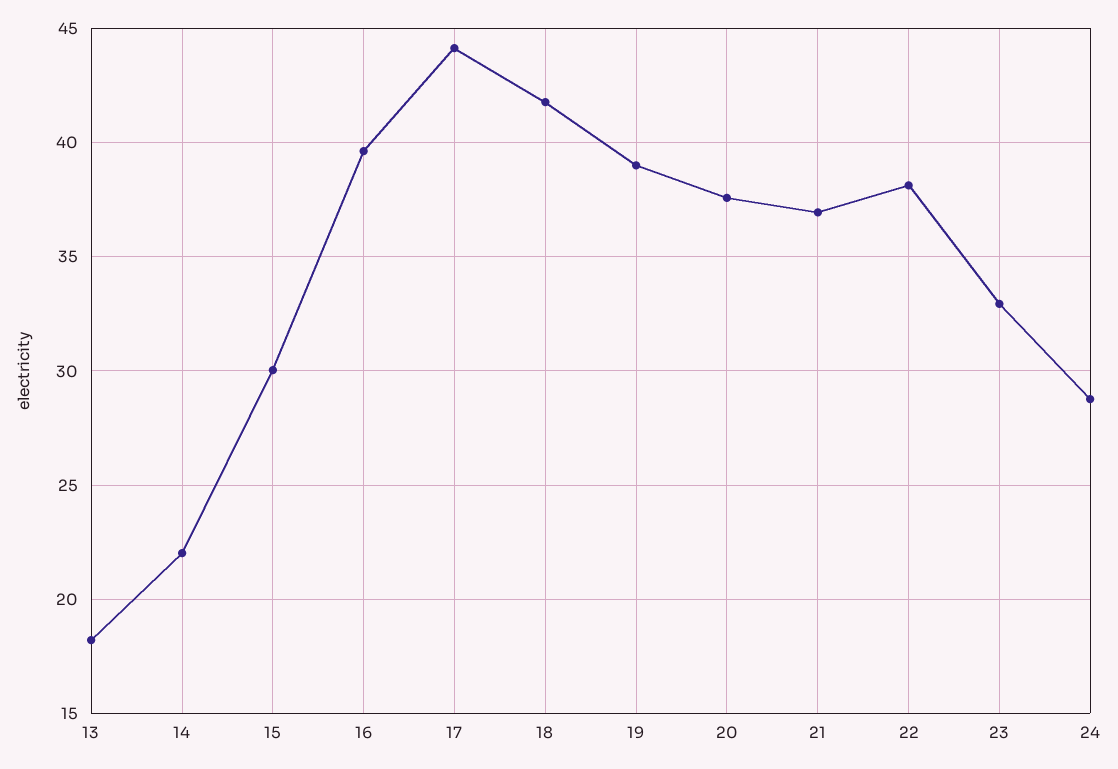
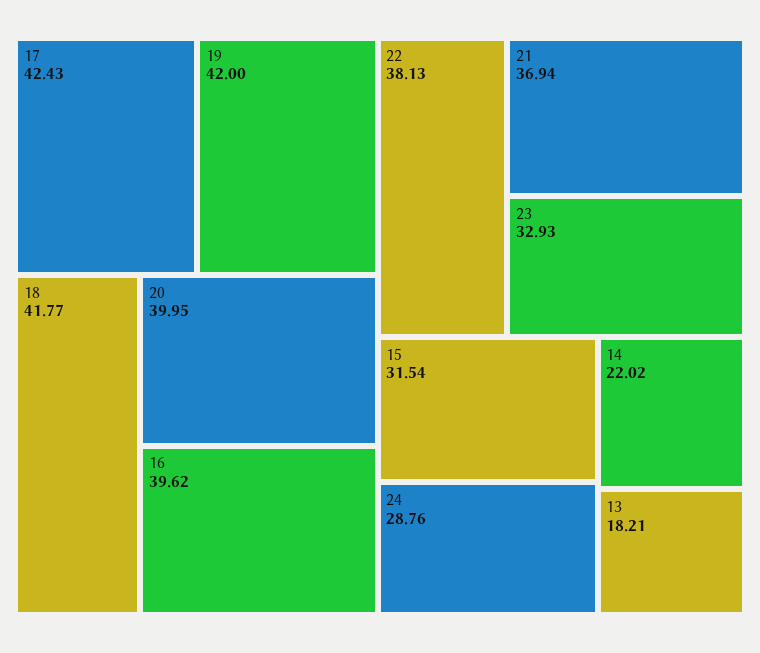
  {
    "13": 18.21,
    "14": 22.02,
-   "15": 30,
+   "15": 31.54,
    "16": 39.62,
-   "17": 44,
+   "17": 42.43,
    "18": 41.77,
-   "19": 39,
+   "19": 42,
-   "20": 37.5,
+   "20": 39.95,
    "21": 36.94,
    "22": 38.13,
    "23": 32.93,
    "24": 28.76
  }

